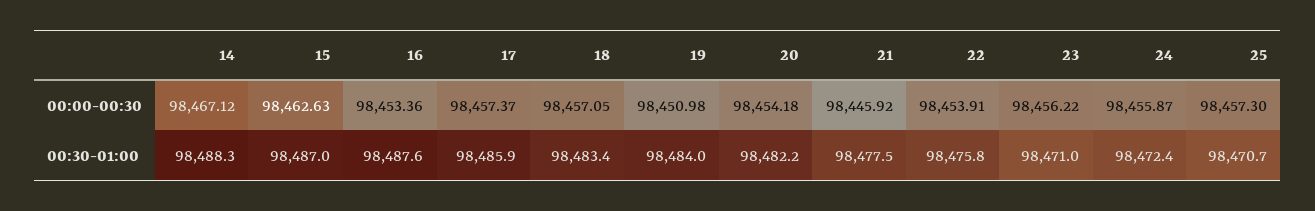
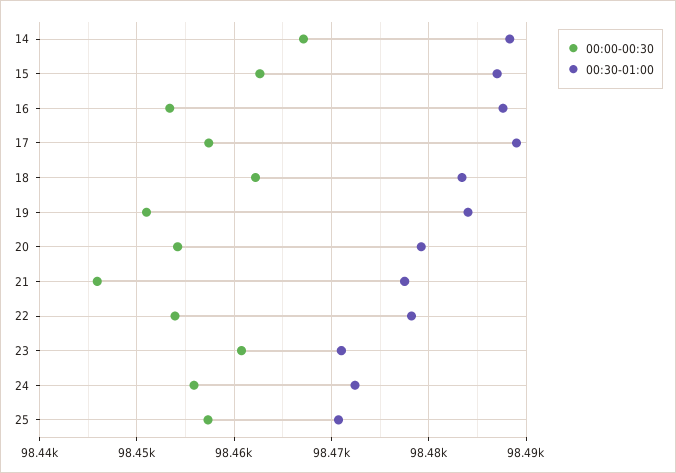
  {
    "00:00-00:30": {
      "14": 98467.12,
      "15": 98462.63,
      "16": 98453.36,
      "17": 98457.37,
-     "18": 98457.05,
+     "18": 98462,
      "19": 98450.98,
      "20": 98454.18,
      "21": 98445.92,
      "22": 98453.91,
-     "23": 98456.22,
+     "23": 98461,
      "24": 98455.87,
      "25": 98457.3
    },
    "00:30-01:00": {
      "14": 98488.3,
      "15": 98487,
      "16": 98487.6,
-     "17": 98485.9,
+     "17": 98489,
      "18": 98483.4,
      "19": 98484,
-     "20": 98482.2,
+     "20": 98479,
      "21": 98477.5,
-     "22": 98475.8,
+     "22": 98478,
      "23": 98471,
      "24": 98472.4,
      "25": 98470.7
    }
  }

